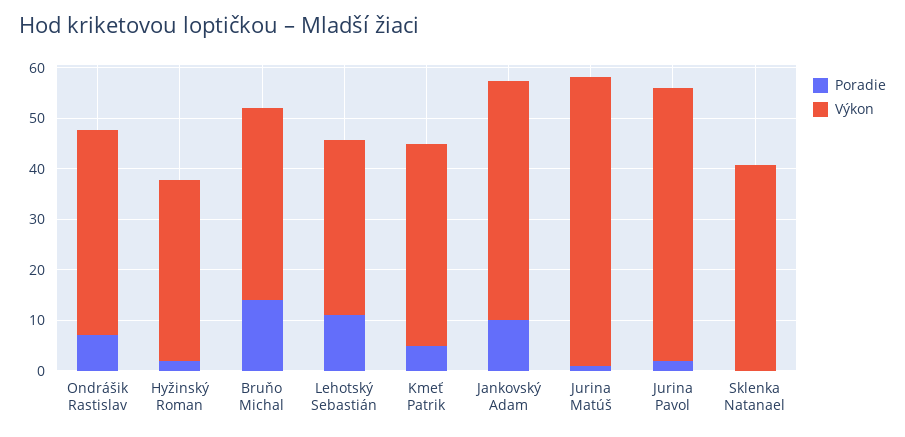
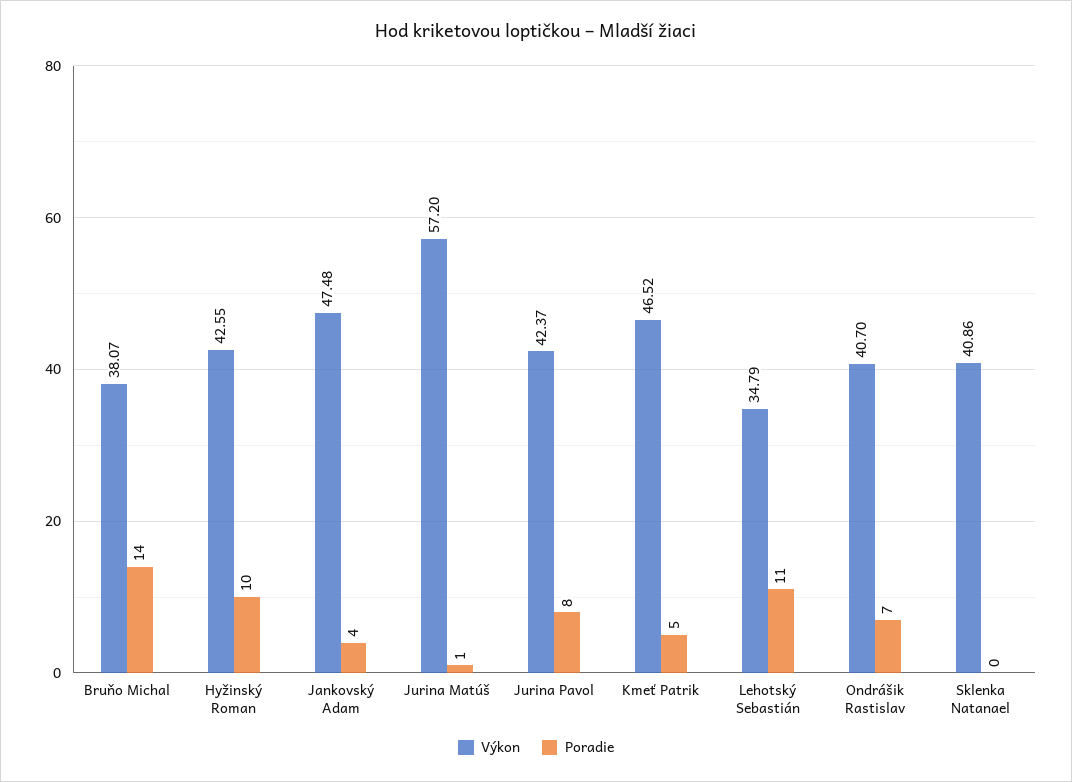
  {
    "Poradie": {
      "Ondrášik Rastislav": 7,
-     "Hyžinský Roman": 2,
+     "Hyžinský Roman": 10,
      "Bruňo Michal": 14,
      "Lehotský Sebastián": 11,
      "Kmeť Patrik": 5,
-     "Jankovský Adam": 10,
+     "Jankovský Adam": 4,
      "Jurina Matúš": 1,
-     "Jurina Pavol": 2,
+     "Jurina Pavol": 8,
      "Sklenka Natanael": 0
    },
    "Výkon": {
      "Ondrášik Rastislav": 40.7,
-     "Hyžinský Roman": 36,
+     "Hyžinský Roman": 42.55,
      "Bruňo Michal": 38.07,
      "Lehotský Sebastián": 34.79,
-     "Kmeť Patrik": 40,
+     "Kmeť Patrik": 46.52,
      "Jankovský Adam": 47.48,
      "Jurina Matúš": 57.2,
-     "Jurina Pavol": 54,
+     "Jurina Pavol": 42.37,
      "Sklenka Natanael": 40.86
    }
  }

